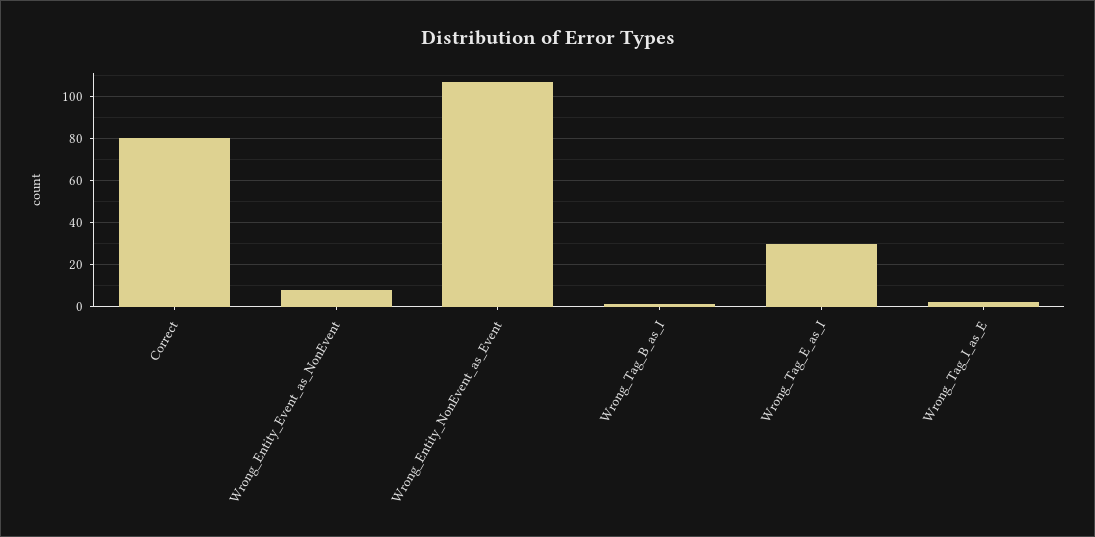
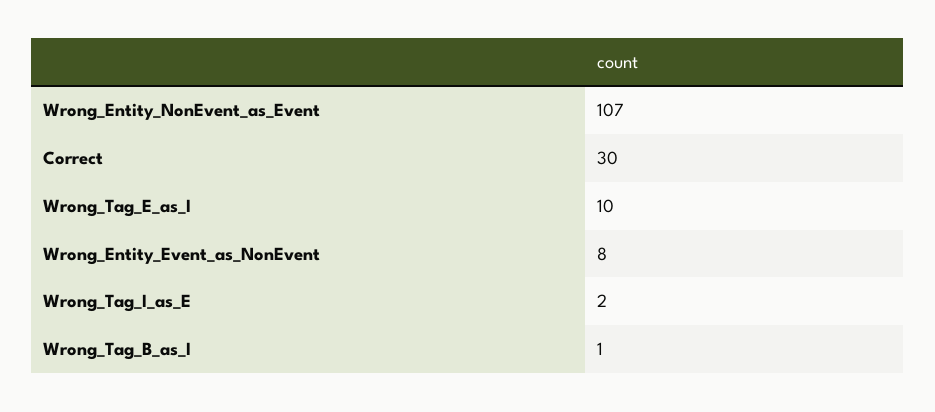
  {
-   "Correct": 80,
+   "Correct": 30,
    "Wrong_Entity_Event_as_NonEvent": 8,
    "Wrong_Entity_NonEvent_as_Event": 107,
    "Wrong_Tag_B_as_I": 1,
-   "Wrong_Tag_E_as_I": 30,
+   "Wrong_Tag_E_as_I": 10,
    "Wrong_Tag_I_as_E": 2
  }

